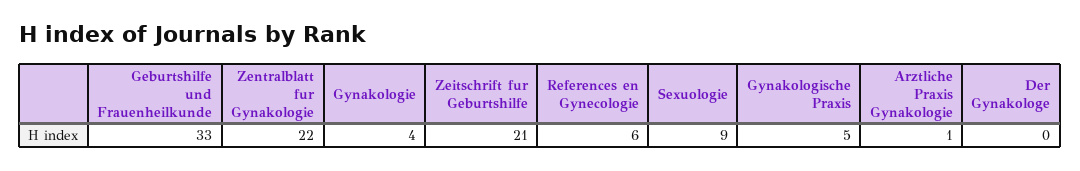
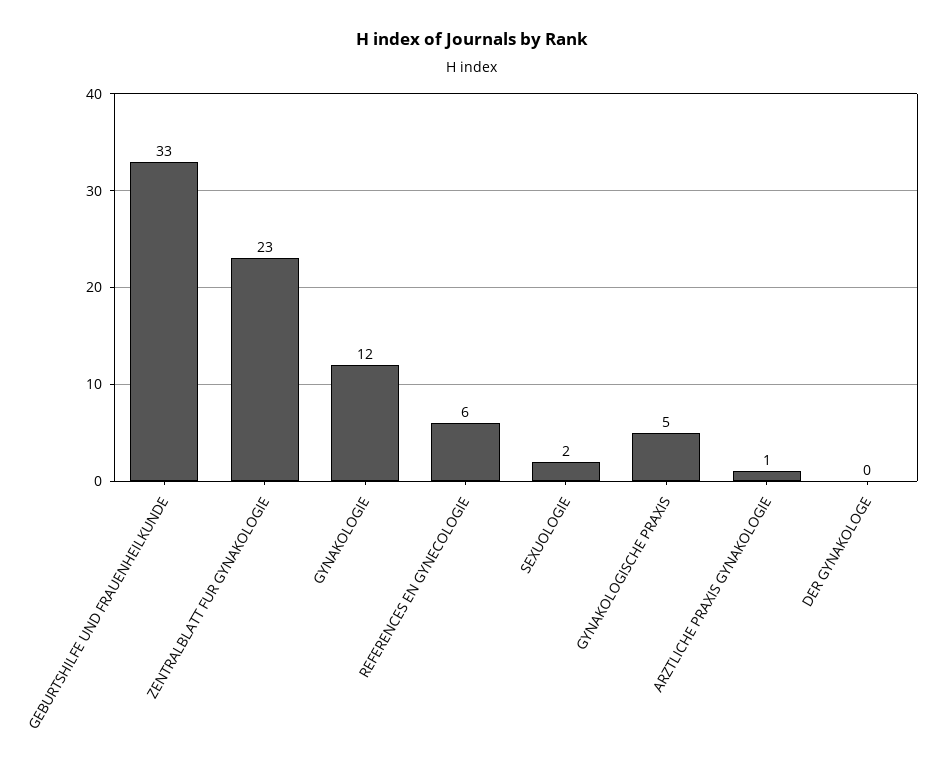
  {
    "Geburtshilfe und Frauenheilkunde": 33,
-   "Zentralblatt fur Gynakologie": 22,
+   "Zentralblatt fur Gynakologie": 23,
-   "Gynakologie": 4,
+   "Gynakologie": 12,
-   "Zeitschrift fur Geburtshilfe": 21,
    "References en Gynecologie": 6,
-   "Sexuologie": 9,
+   "Sexuologie": 2,
    "Gynakologische Praxis": 5,
    "Arztliche Praxis Gynakologie": 1,
    "Der Gynakologe": 0
  }

